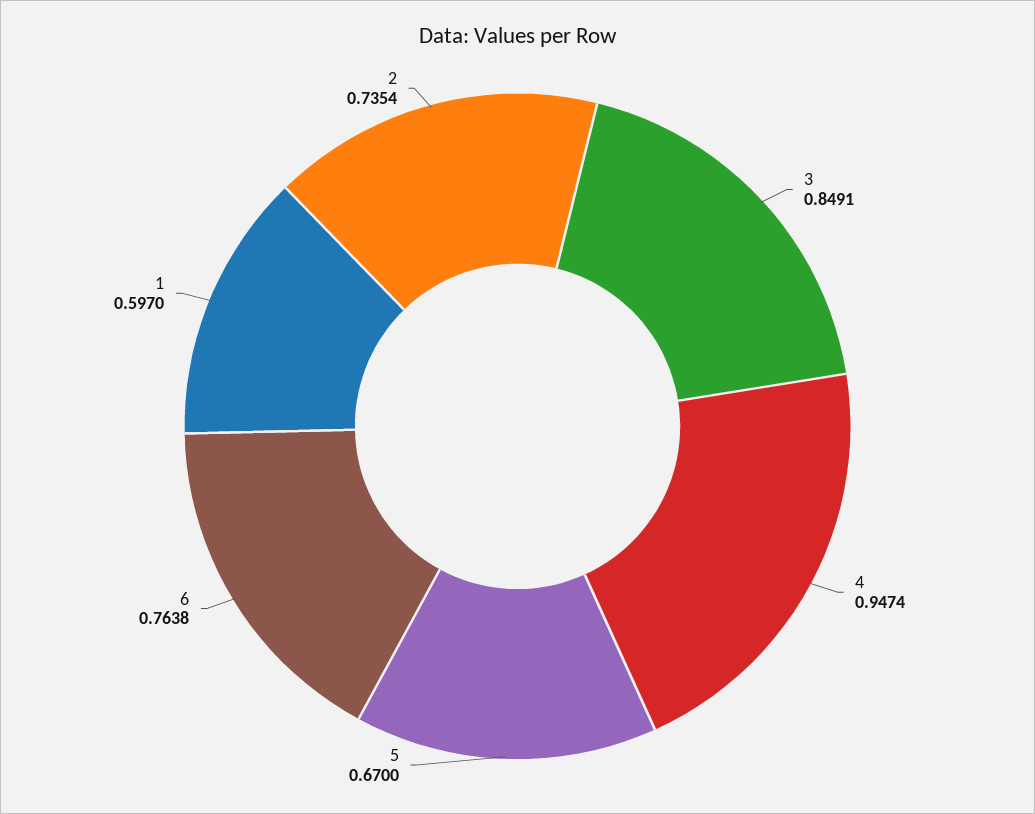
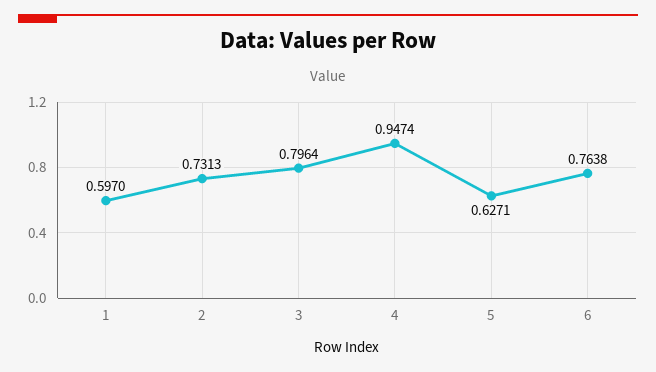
  {
-   "3": 0.8491,
+   "3": 0.7964,
    "4": 0.9474,
-   "5": 0.67,
+   "5": 0.6271,
    "6": 0.7638,
    "1": 0.597,
-   "2": 0.7354
+   "2": 0.7313
  }

